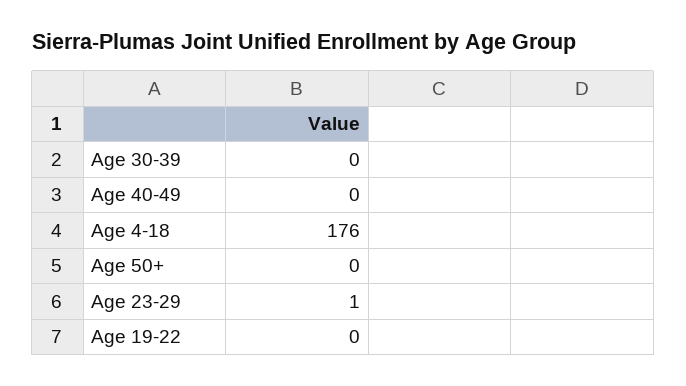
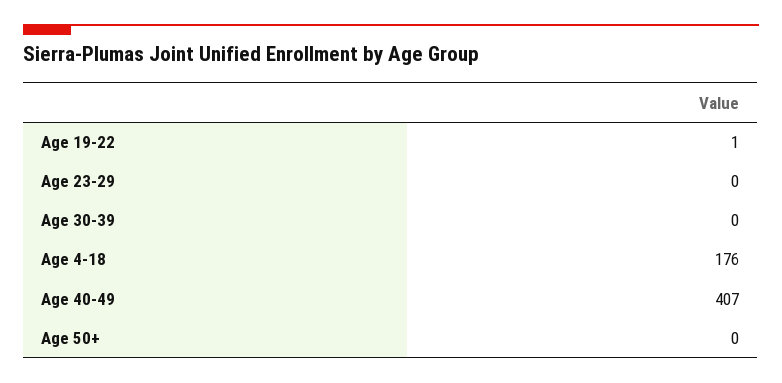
  {
    "Age 30-39": 0,
-   "Age 40-49": 0,
+   "Age 40-49": 407,
    "Age 4-18": 176,
    "Age 50+": 0,
-   "Age 23-29": 1,
+   "Age 23-29": 0,
-   "Age 19-22": 0
+   "Age 19-22": 1
  }

